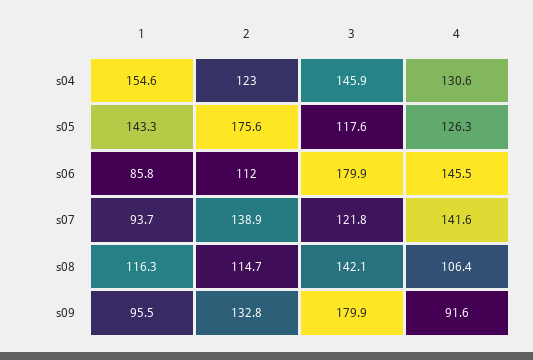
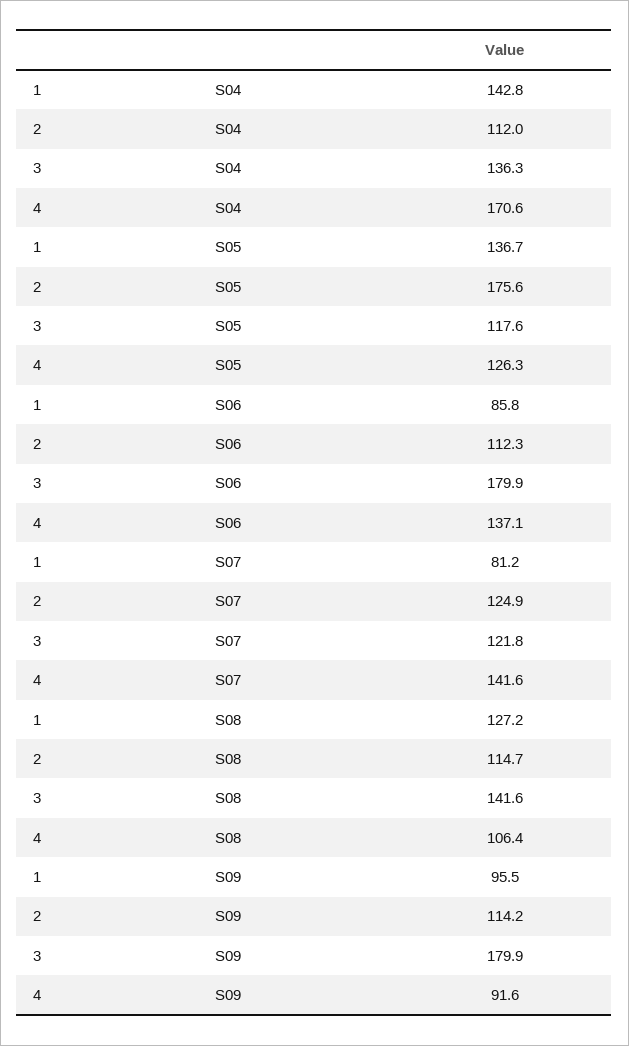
  {
    "1": {
-     "s04": 154.6,
+     "s04": 142.8,
-     "s05": 143.3,
+     "s05": 136.7,
      "s06": 85.8,
-     "s07": 93.7,
+     "s07": 81.2,
-     "s08": 116.3,
+     "s08": 127.2,
      "s09": 95.5
    },
    "2": {
-     "s04": 123,
+     "s04": 112,
      "s05": 175.6,
-     "s06": 112,
+     "s06": 112.3,
-     "s07": 138.9,
+     "s07": 124.9,
      "s08": 114.7,
-     "s09": 132.8
+     "s09": 114.2
    },
    "3": {
-     "s04": 145.9,
+     "s04": 136.3,
      "s05": 117.6,
      "s06": 179.9,
      "s07": 121.8,
-     "s08": 142.1,
+     "s08": 141.6,
      "s09": 179.9
    },
    "4": {
-     "s04": 130.6,
+     "s04": 170.6,
      "s05": 126.3,
-     "s06": 145.5,
+     "s06": 137.1,
      "s07": 141.6,
      "s08": 106.4,
      "s09": 91.6
    }
  }

